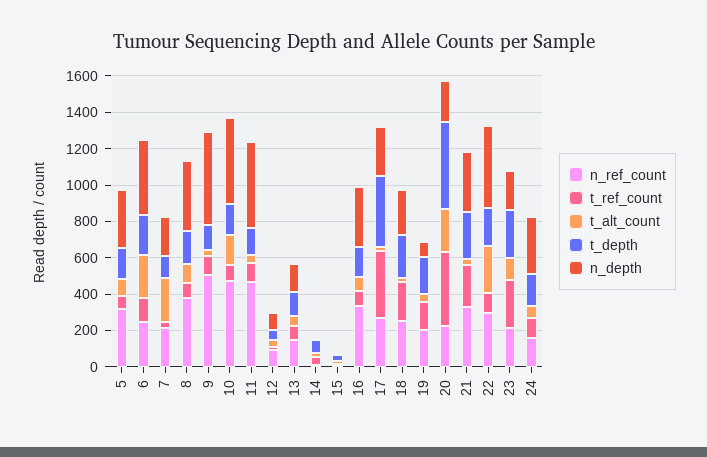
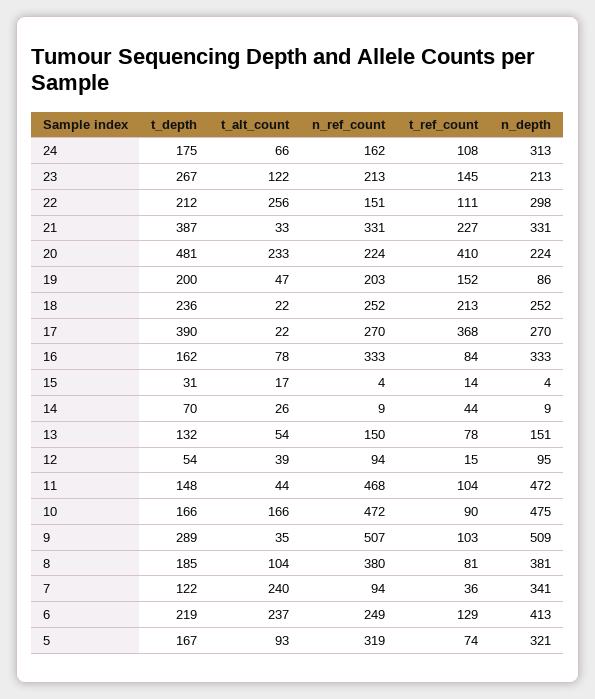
  {
    "n_ref_count": {
      "5": 319,
      "6": 249,
-     "7": 200,
+     "7": 94,
      "8": 380,
      "9": 507,
      "10": 472,
      "11": 468,
      "12": 94,
      "13": 150,
      "14": 9,
      "15": 4,
      "16": 333,
      "17": 270,
      "18": 252,
      "19": 203,
      "20": 224,
      "21": 331,
-     "22": 300,
+     "22": 151,
      "23": 213,
      "24": 162
    },
    "t_ref_count": {
      "5": 74,
      "6": 129,
      "7": 36,
      "8": 81,
      "9": 103,
      "10": 90,
      "11": 104,
      "12": 15,
      "13": 78,
      "14": 44,
      "15": 14,
      "16": 84,
      "17": 368,
      "18": 213,
      "19": 152,
      "20": 410,
      "21": 227,
      "22": 111,
-     "23": 250,
+     "23": 145,
      "24": 108
    },
    "t_alt_count": {
      "5": 93,
      "6": 237,
      "7": 240,
      "8": 104,
      "9": 35,
      "10": 166,
      "11": 44,
      "12": 39,
      "13": 54,
      "14": 26,
      "15": 17,
      "16": 78,
      "17": 22,
      "18": 22,
      "19": 47,
      "20": 233,
      "21": 33,
      "22": 256,
      "23": 122,
      "24": 66
    },
    "t_depth": {
      "5": 167,
      "6": 219,
      "7": 122,
      "8": 185,
-     "9": 150,
+     "9": 289,
      "10": 166,
      "11": 148,
      "12": 54,
      "13": 132,
      "14": 70,
      "15": 31,
      "16": 162,
      "17": 390,
      "18": 236,
      "19": 200,
      "20": 481,
-     "21": 250,
+     "21": 387,
      "22": 212,
      "23": 267,
      "24": 175
    },
    "n_depth": {
      "5": 321,
      "6": 413,
-     "7": 200,
+     "7": 341,
      "8": 381,
      "9": 509,
      "10": 475,
      "11": 472,
      "12": 95,
      "13": 151,
      "14": 9,
      "15": 4,
      "16": 333,
      "17": 270,
      "18": 252,
      "19": 86,
      "20": 224,
      "21": 331,
-     "22": 450,
+     "22": 298,
      "23": 213,
      "24": 313
    }
  }

